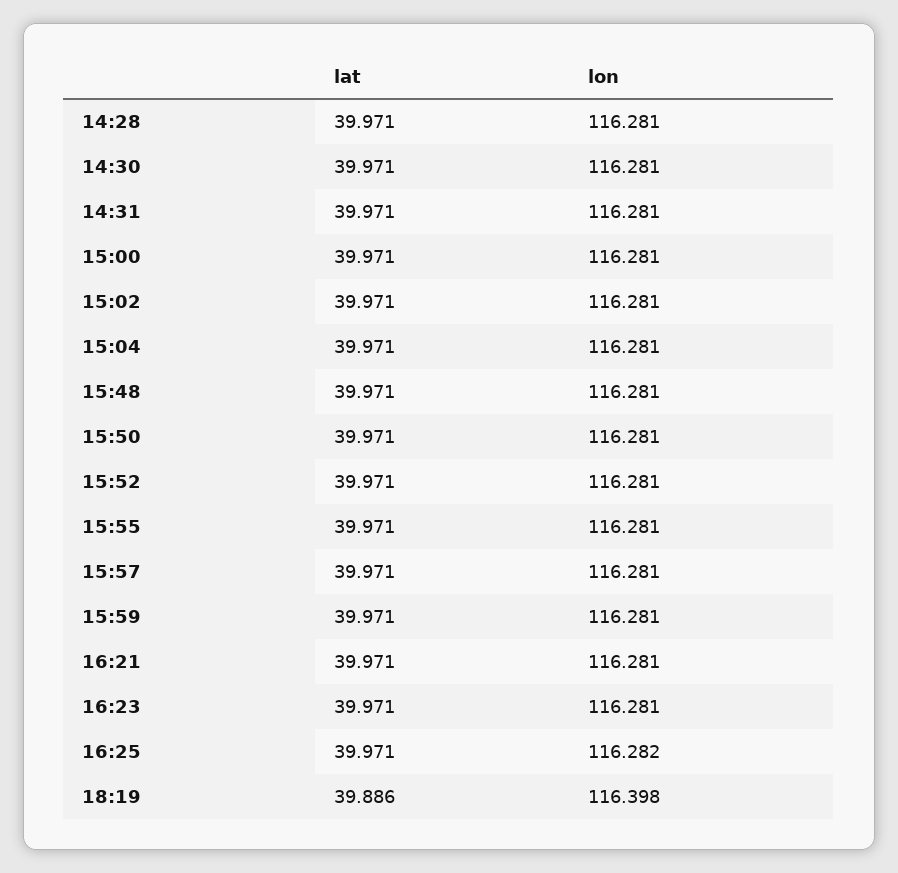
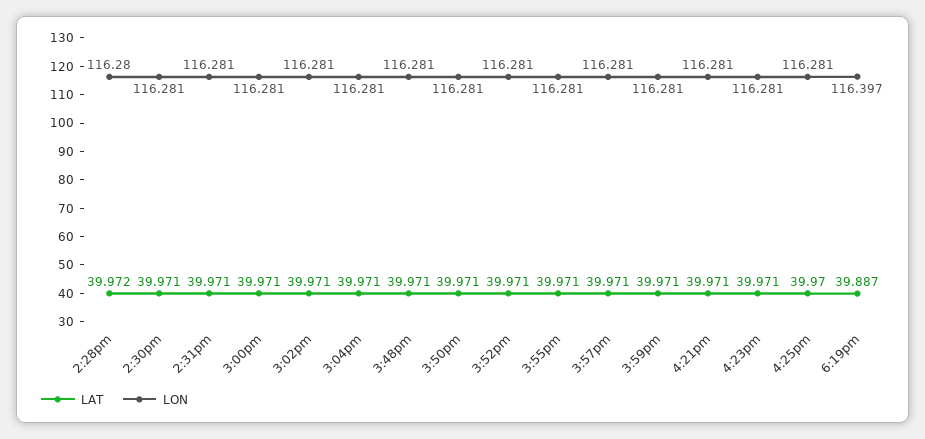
  {
    "lat": {
-     "14:28": 39.971,
+     "14:28": 39.972,
      "14:30": 39.971,
      "14:31": 39.971,
      "15:00": 39.971,
      "15:02": 39.971,
      "15:04": 39.971,
      "15:48": 39.971,
      "15:50": 39.971,
      "15:52": 39.971,
      "15:55": 39.971,
      "15:57": 39.971,
      "15:59": 39.971,
      "16:21": 39.971,
      "16:23": 39.971,
-     "16:25": 39.971,
+     "16:25": 39.97,
-     "18:19": 39.886
+     "18:19": 39.887
    },
    "lon": {
-     "14:28": 116.281,
+     "14:28": 116.28,
      "14:30": 116.281,
      "14:31": 116.281,
      "15:00": 116.281,
      "15:02": 116.281,
      "15:04": 116.281,
      "15:48": 116.281,
      "15:50": 116.281,
      "15:52": 116.281,
      "15:55": 116.281,
      "15:57": 116.281,
      "15:59": 116.281,
      "16:21": 116.281,
      "16:23": 116.281,
-     "16:25": 116.282,
+     "16:25": 116.281,
-     "18:19": 116.398
+     "18:19": 116.397
    }
  }

